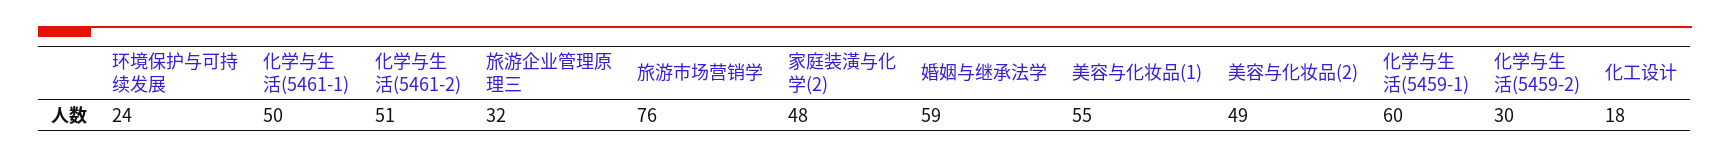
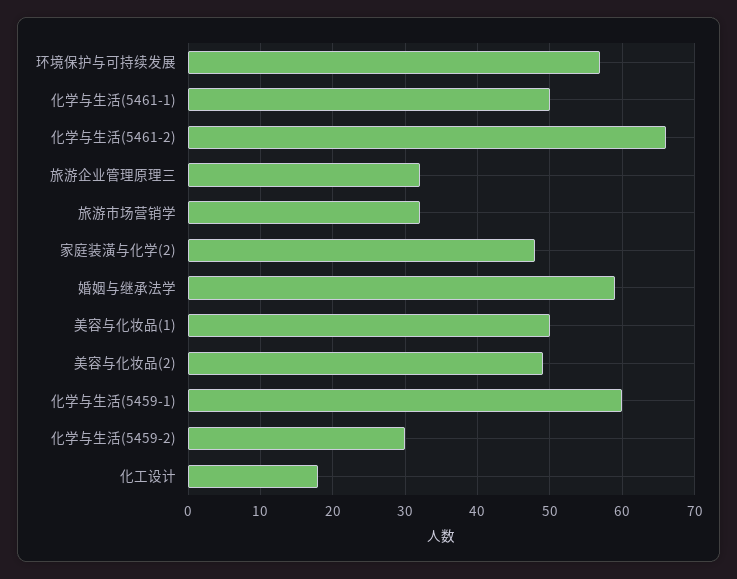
  {
-   "环境保护与可持续发展": 24,
+   "环境保护与可持续发展": 57,
    "化学与生活(5461-1)": 50,
-   "化学与生活(5461-2)": 51,
+   "化学与生活(5461-2)": 66,
    "旅游企业管理原理三": 32,
-   "旅游市场营销学": 76,
+   "旅游市场营销学": 32,
    "家庭装潢与化学(2)": 48,
    "婚姻与继承法学": 59,
-   "美容与化妆品(1)": 55,
+   "美容与化妆品(1)": 50,
    "美容与化妆品(2)": 49,
    "化学与生活(5459-1)": 60,
    "化学与生活(5459-2)": 30,
    "化工设计": 18
  }

